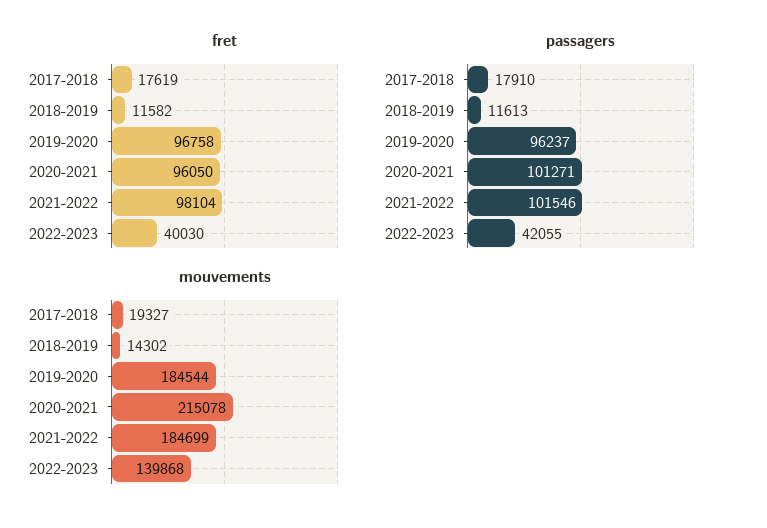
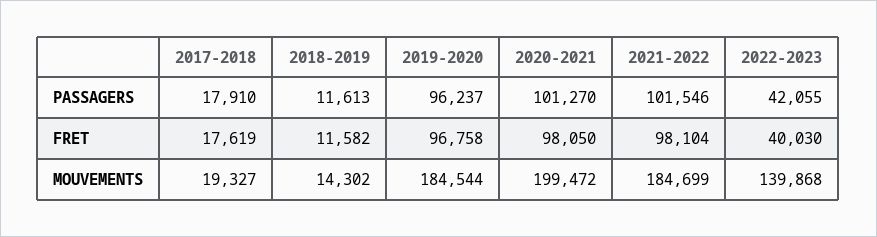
  {
    "fret": {
      "2017-2018": 17619,
      "2018-2019": 11582,
      "2019-2020": 96758,
-     "2020-2021": 96050,
+     "2020-2021": 98050,
      "2021-2022": 98104,
      "2022-2023": 40030
    },
    "passagers": {
      "2017-2018": 17910,
      "2018-2019": 11613,
      "2019-2020": 96237,
-     "2020-2021": 101271,
+     "2020-2021": 101270,
      "2021-2022": 101546,
      "2022-2023": 42055
    },
    "mouvements": {
      "2017-2018": 19327,
      "2018-2019": 14302,
      "2019-2020": 184544,
-     "2020-2021": 215078,
+     "2020-2021": 199472,
      "2021-2022": 184699,
      "2022-2023": 139868
    }
  }

